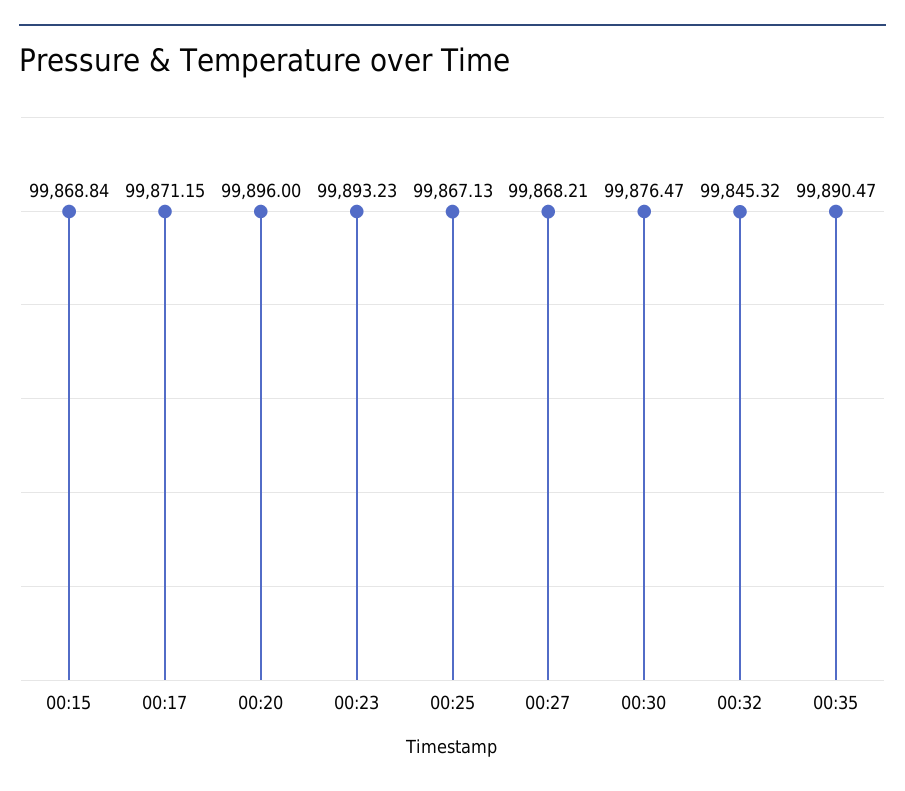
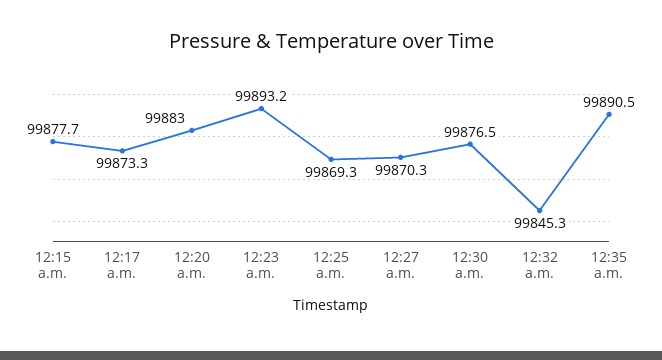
  {
-   "00:15": 99868.84,
+   "00:15": 99877.7,
-   "00:17": 99871.15,
+   "00:17": 99873.3,
-   "00:20": 99896,
+   "00:20": 99883,
    "00:23": 99893.23,
-   "00:25": 99867.13,
+   "00:25": 99869.3,
-   "00:27": 99868.21,
+   "00:27": 99870.3,
    "00:30": 99876.47,
    "00:32": 99845.32,
    "00:35": 99890.47
  }

